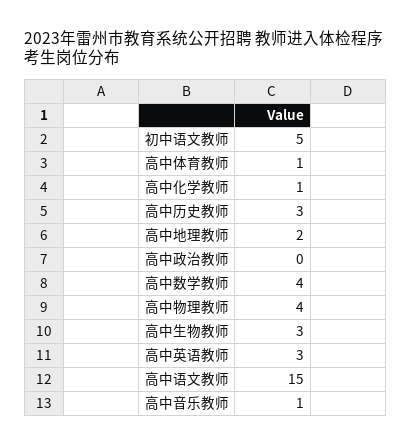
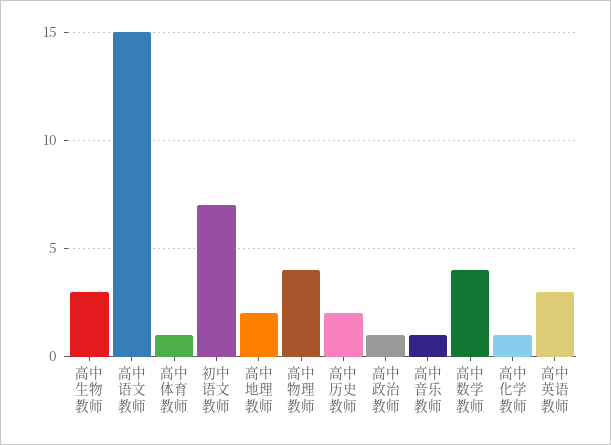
  {
-   "初中语文教师": 5,
+   "初中语文教师": 7,
    "高中体育教师": 1,
    "高中化学教师": 1,
-   "高中历史教师": 3,
+   "高中历史教师": 2,
    "高中地理教师": 2,
-   "高中政治教师": 0,
+   "高中政治教师": 1,
    "高中数学教师": 4,
    "高中物理教师": 4,
    "高中生物教师": 3,
    "高中英语教师": 3,
    "高中语文教师": 15,
    "高中音乐教师": 1
  }

